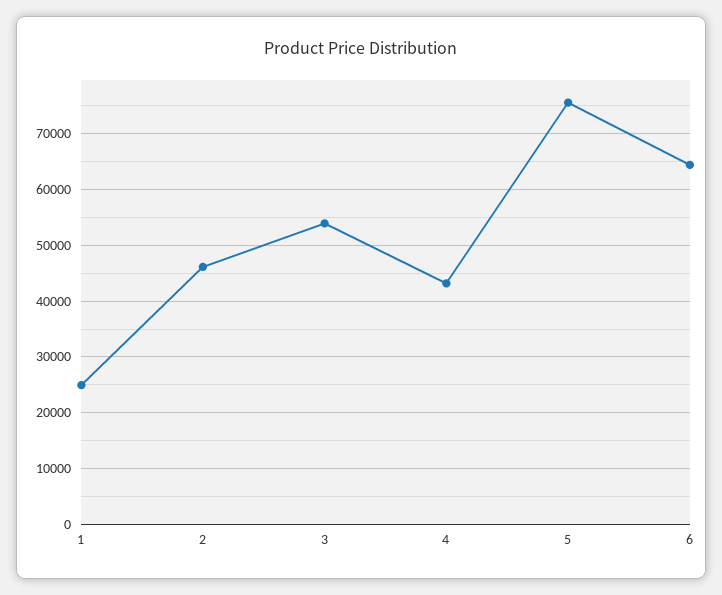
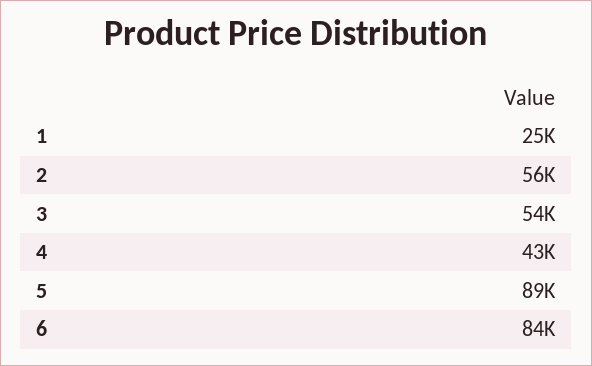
  {
    "1": 25000,
-   "2": 46000,
+   "2": 56000,
    "3": 54000,
    "4": 43000,
-   "5": 76000,
+   "5": 89000,
-   "6": 64000
+   "6": 84000
  }

